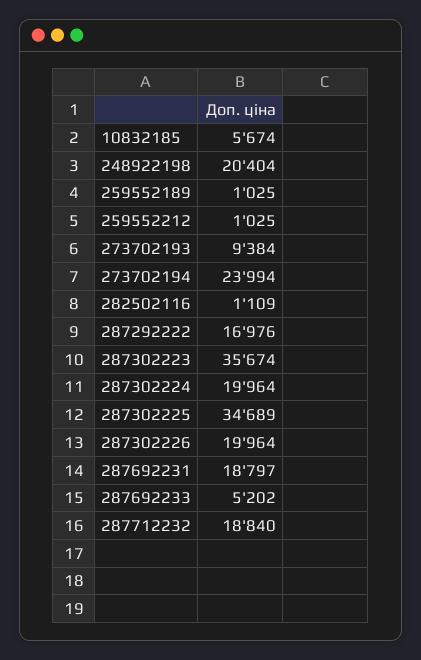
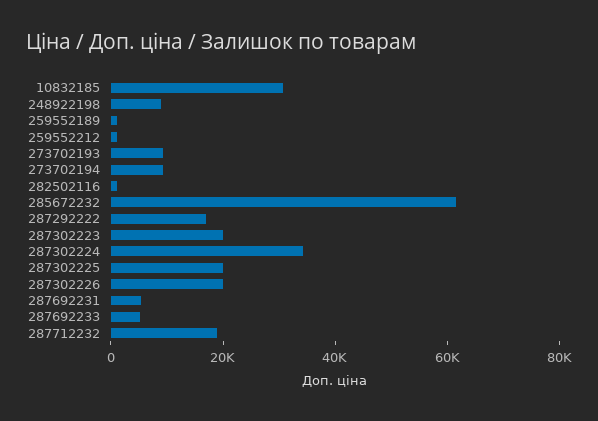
  {
-   "10832185": 5674,
+   "10832185": 30000,
-   "248922198": 20404,
+   "248922198": 10000,
    "259552189": 1025,
    "259552212": 1025,
    "273702193": 9384,
-   "273702194": 23994,
+   "273702194": 10000,
    "282502116": 1109,
    "287292222": 16976,
-   "287302223": 35674,
+   "287302223": 20000,
-   "287302224": 19964,
+   "287302224": 35000,
-   "287302225": 34689,
+   "287302225": 20000,
    "287302226": 19964,
-   "287692231": 18797,
+   "287692231": 5000,
    "287692233": 5202,
-   "287712232": 18840
+   "287712232": 18840,
+   "285672232": 60000
  }

